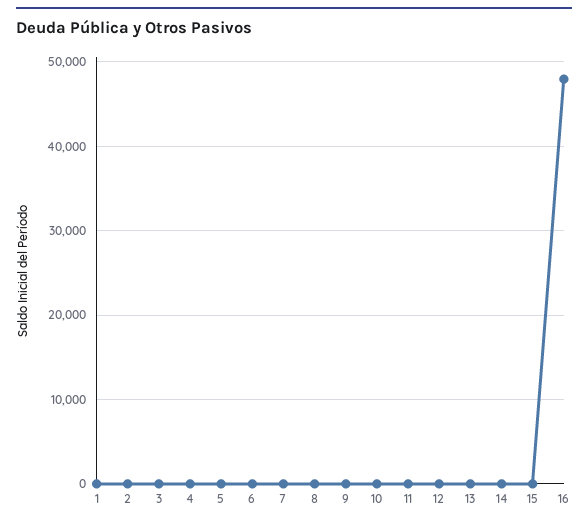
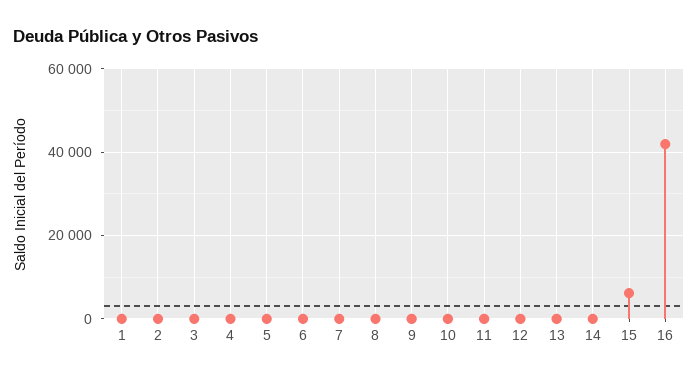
  {
    "1": 0,
    "2": 0,
    "3": 0,
    "4": 0,
    "5": 0,
    "6": 0,
    "7": 0,
    "8": 0,
    "9": 0,
    "10": 0,
    "11": 0,
    "12": 0,
    "13": 0,
    "14": 0,
-   "15": 0,
+   "15": 6000,
-   "16": 48000
+   "16": 42000
  }

